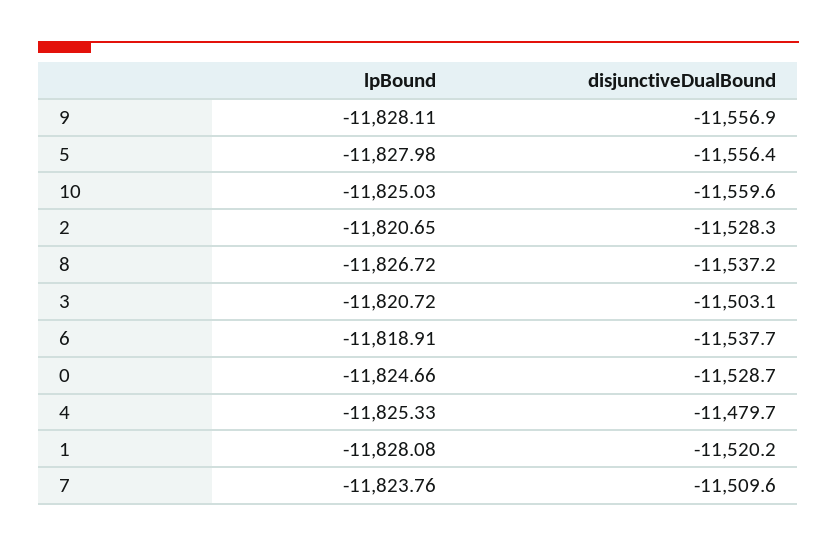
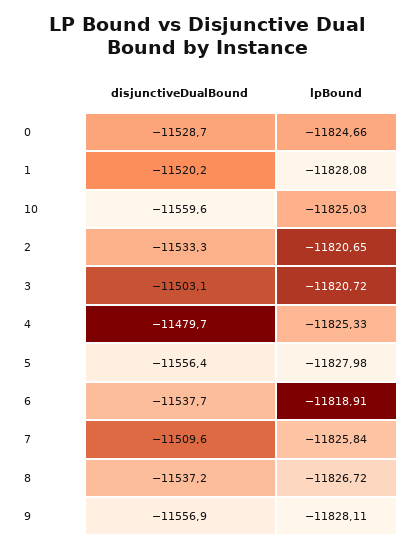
  {
    "lpBound": {
      "9": -11828.11,
      "5": -11827.98,
      "10": -11825.03,
      "2": -11820.65,
      "8": -11826.72,
      "3": -11820.72,
      "6": -11818.91,
      "0": -11824.66,
      "4": -11825.33,
      "1": -11828.08,
-     "7": -11823.76
+     "7": -11825.84
    },
    "disjunctiveDualBound": {
      "9": -11556.9,
      "5": -11556.4,
      "10": -11559.6,
-     "2": -11528.3,
+     "2": -11533.3,
      "8": -11537.2,
      "3": -11503.1,
      "6": -11537.7,
      "0": -11528.7,
      "4": -11479.7,
      "1": -11520.2,
      "7": -11509.6
    }
  }

